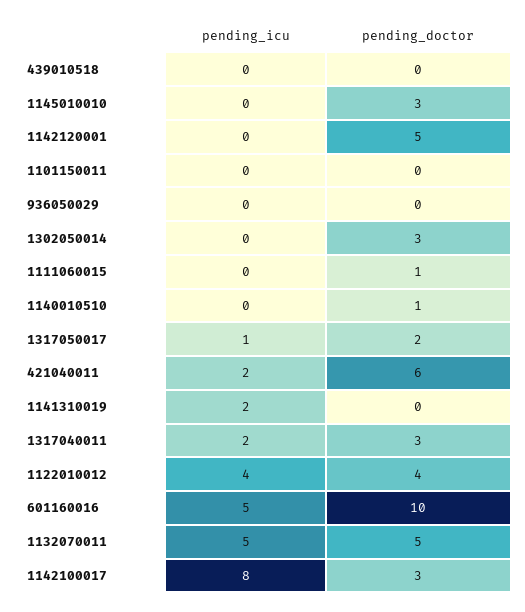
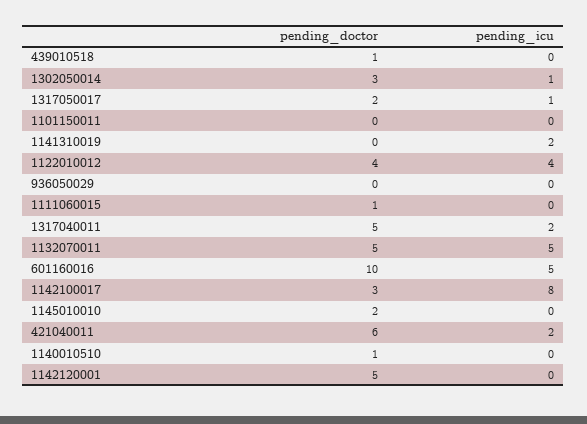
  {
    "pending_icu": {
      "439010518": 0,
      "1145010010": 0,
      "1142120001": 0,
      "1101150011": 0,
      "936050029": 0,
-     "1302050014": 0,
+     "1302050014": 1,
      "1111060015": 0,
      "1140010510": 0,
      "1317050017": 1,
      "421040011": 2,
      "1141310019": 2,
      "1317040011": 2,
      "1122010012": 4,
      "601160016": 5,
      "1132070011": 5,
      "1142100017": 8
    },
    "pending_doctor": {
-     "439010518": 0,
+     "439010518": 1,
-     "1145010010": 3,
+     "1145010010": 2,
      "1142120001": 5,
      "1101150011": 0,
      "936050029": 0,
      "1302050014": 3,
      "1111060015": 1,
      "1140010510": 1,
      "1317050017": 2,
      "421040011": 6,
      "1141310019": 0,
-     "1317040011": 3,
+     "1317040011": 5,
      "1122010012": 4,
      "601160016": 10,
      "1132070011": 5,
      "1142100017": 3
    }
  }

